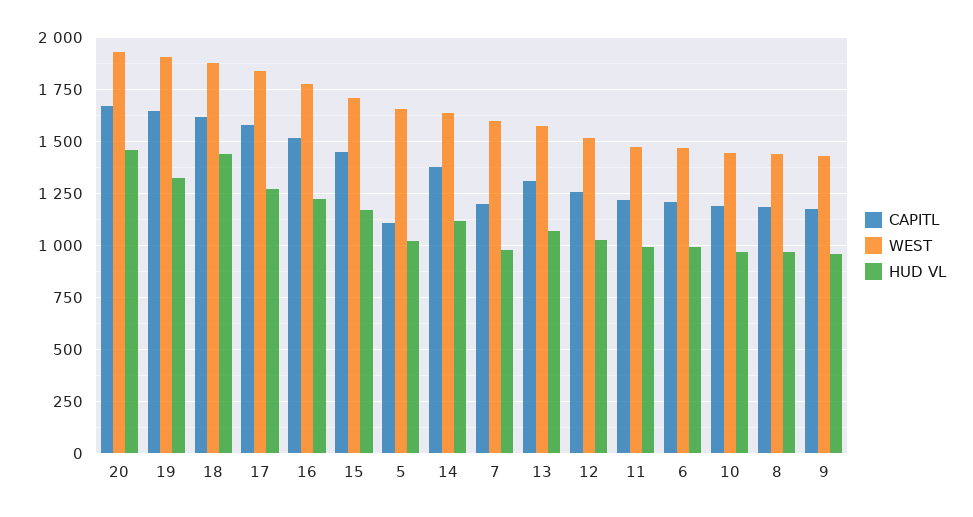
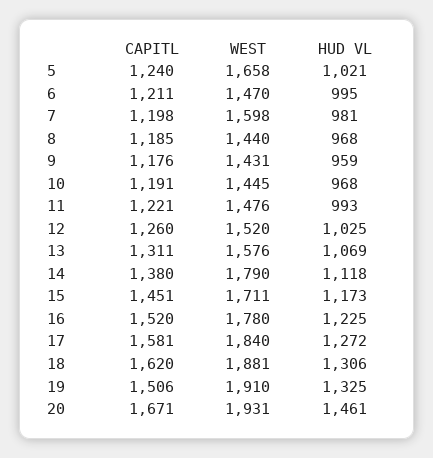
  {
    "CAPITL": {
      "20": 1671,
-     "19": 1650,
+     "19": 1506,
      "18": 1620,
      "17": 1581,
      "16": 1520,
      "15": 1451,
-     "5": 1100,
+     "5": 1240,
      "14": 1380,
      "7": 1198,
      "13": 1311,
      "12": 1260,
      "11": 1221,
      "6": 1211,
      "10": 1191,
      "8": 1185,
      "9": 1176
    },
    "WEST": {
      "20": 1931,
      "19": 1910,
      "18": 1881,
      "17": 1840,
      "16": 1780,
      "15": 1711,
      "5": 1658,
-     "14": 1650,
+     "14": 1790,
      "7": 1598,
      "13": 1576,
      "12": 1520,
      "11": 1476,
      "6": 1470,
      "10": 1445,
      "8": 1440,
      "9": 1431
    },
    "HUD VL": {
      "20": 1461,
      "19": 1325,
-     "18": 1450,
+     "18": 1306,
      "17": 1272,
      "16": 1225,
      "15": 1173,
      "5": 1021,
      "14": 1118,
      "7": 981,
      "13": 1069,
      "12": 1025,
      "11": 993,
      "6": 995,
      "10": 968,
      "8": 968,
      "9": 959
    }
  }

